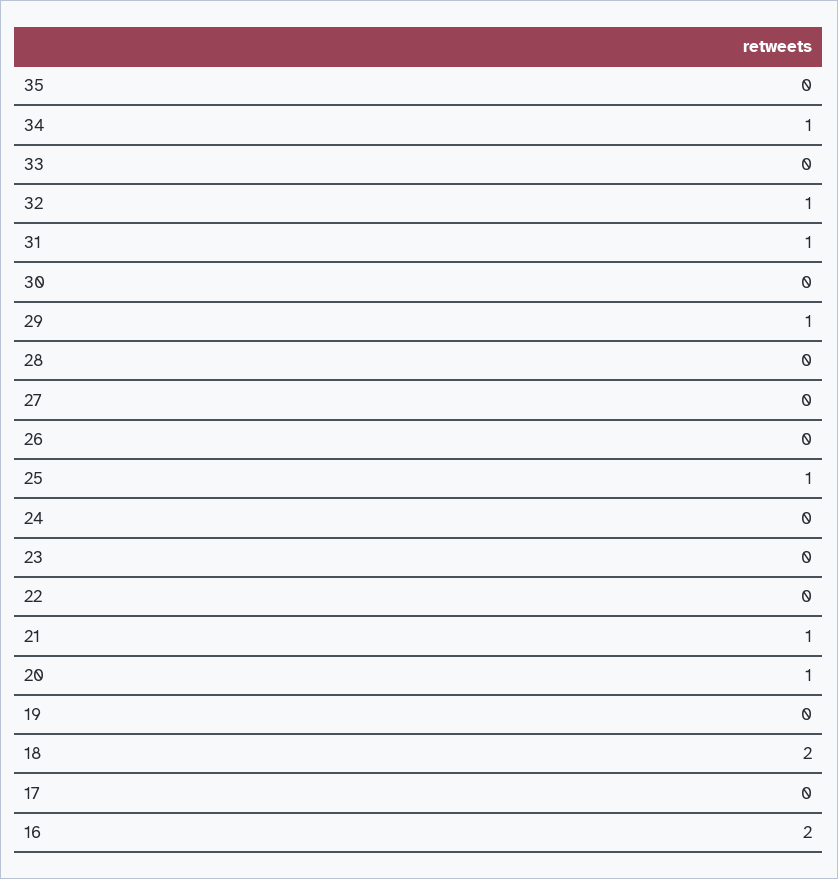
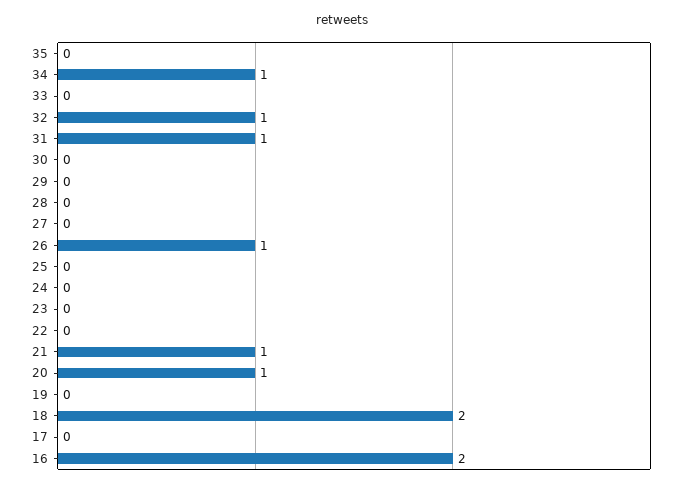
  {
    "35": 0,
    "34": 1,
    "33": 0,
    "32": 1,
    "31": 1,
    "30": 0,
-   "29": 1,
+   "29": 0,
    "28": 0,
    "27": 0,
-   "26": 0,
+   "26": 1,
-   "25": 1,
+   "25": 0,
    "24": 0,
    "23": 0,
    "22": 0,
    "21": 1,
    "20": 1,
    "19": 0,
    "18": 2,
    "17": 0,
    "16": 2
  }

